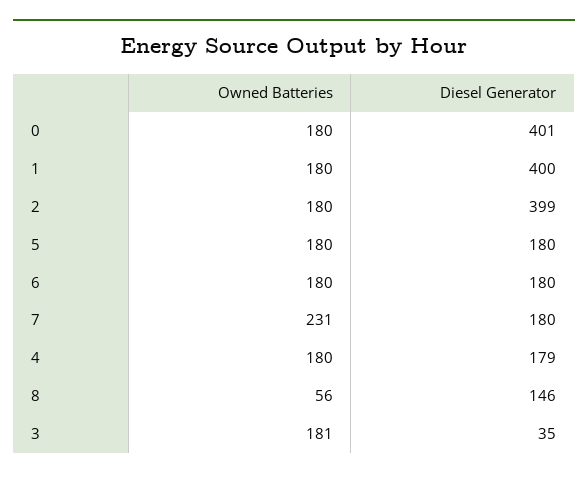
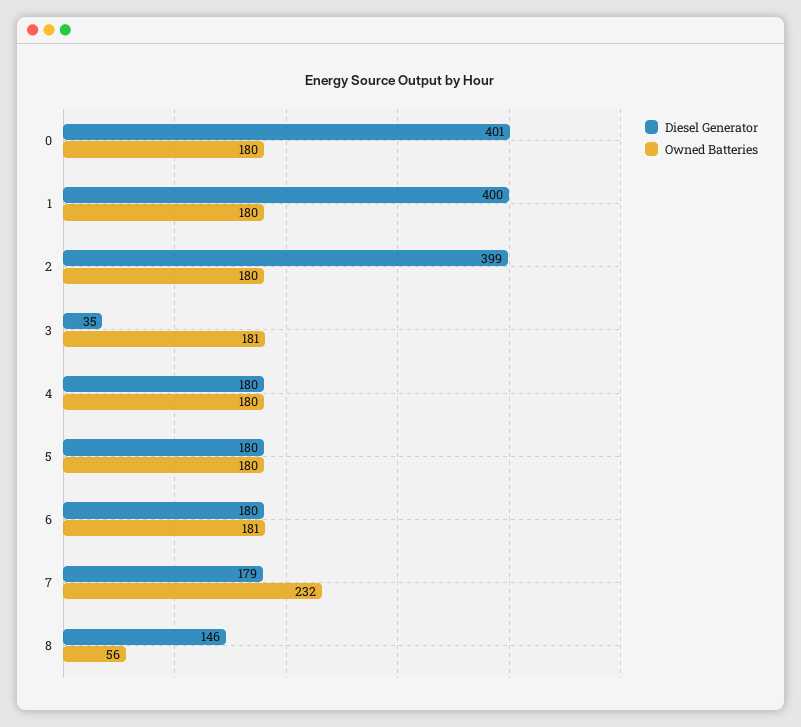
  {
    "Owned Batteries": {
      "0": 180,
      "1": 180,
      "2": 180,
      "5": 180,
-     "6": 180,
+     "6": 181,
-     "7": 231,
+     "7": 232,
      "4": 180,
      "8": 56,
      "3": 181
    },
    "Diesel Generator": {
      "0": 401,
      "1": 400,
      "2": 399,
      "5": 180,
      "6": 180,
-     "7": 180,
+     "7": 179,
-     "4": 179,
+     "4": 180,
      "8": 146,
      "3": 35
    }
  }

